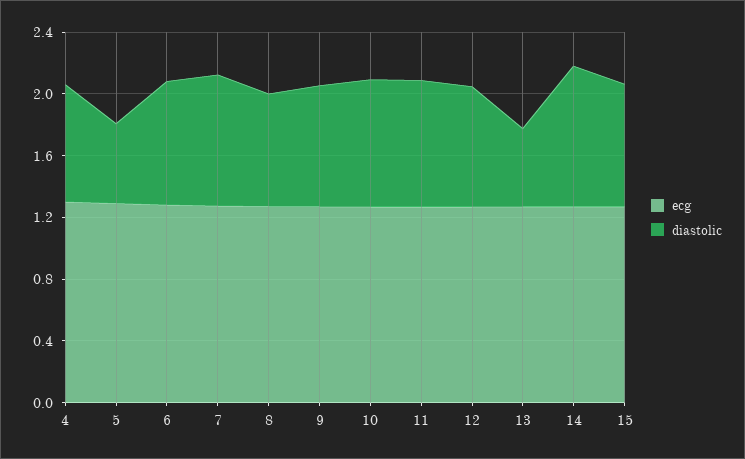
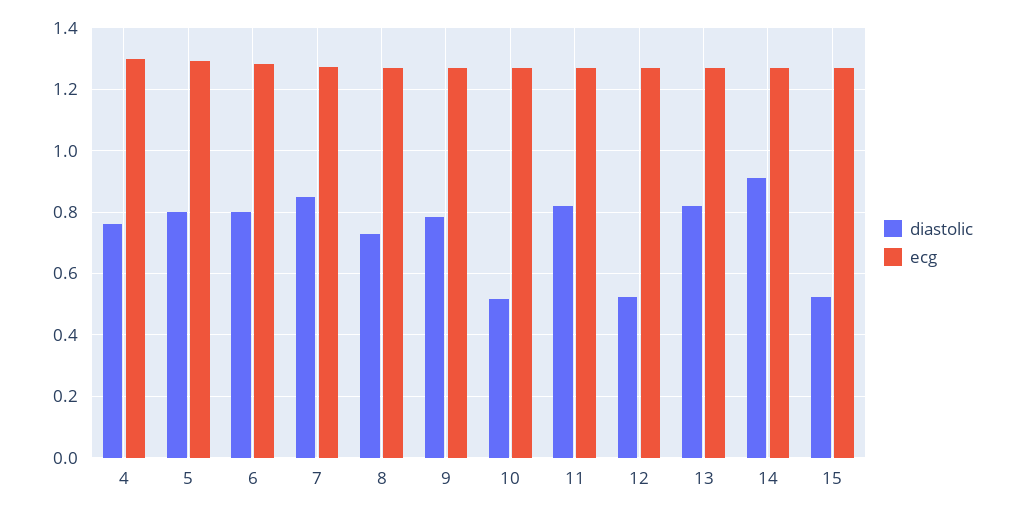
  {
    "ecg": {
      "4": 1.3,
      "5": 1.3,
      "6": 1.28,
      "7": 1.28,
      "8": 1.28,
      "9": 1.26,
      "10": 1.26,
      "11": 1.26,
      "12": 1.26,
      "13": 1.26,
      "14": 1.28,
      "15": 1.26
    },
    "diastolic": {
      "4": 0.76,
-     "5": 0.5,
+     "5": 0.8,
      "6": 0.8,
      "7": 0.86,
      "8": 0.74,
      "9": 0.78,
-     "10": 0.8,
+     "10": 0.52,
      "11": 0.82,
-     "12": 0.8,
+     "12": 0.52,
-     "13": 0.5,
+     "13": 0.82,
      "14": 0.9,
-     "15": 0.8
+     "15": 0.52
    }
  }

